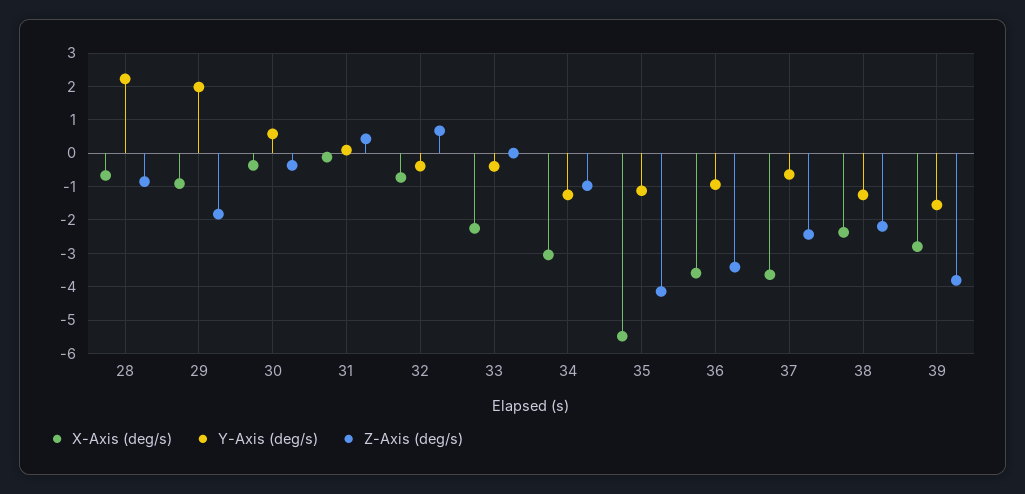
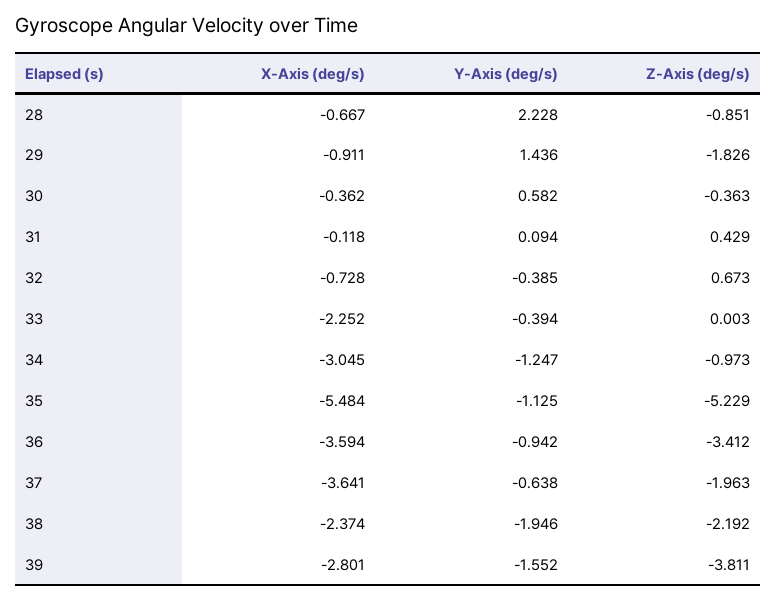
  {
    "X-Axis (deg/s)": {
      "28": -0.667,
      "29": -0.911,
      "30": -0.362,
      "31": -0.118,
      "32": -0.728,
      "33": -2.252,
      "34": -3.045,
      "35": -5.484,
      "36": -3.594,
      "37": -3.641,
      "38": -2.374,
      "39": -2.801
    },
    "Y-Axis (deg/s)": {
      "28": 2.228,
-     "29": 2,
+     "29": 1.436,
      "30": 0.582,
      "31": 0.094,
      "32": -0.385,
      "33": -0.394,
      "34": -1.247,
      "35": -1.125,
      "36": -0.942,
      "37": -0.638,
-     "38": -1.2,
+     "38": -1.946,
      "39": -1.552
    },
    "Z-Axis (deg/s)": {
      "28": -0.851,
      "29": -1.826,
      "30": -0.363,
      "31": 0.429,
      "32": 0.673,
      "33": 0.003,
      "34": -0.973,
-     "35": -4.2,
+     "35": -5.229,
      "36": -3.412,
-     "37": -2.4,
+     "37": -1.963,
      "38": -2.192,
      "39": -3.811
    }
  }

